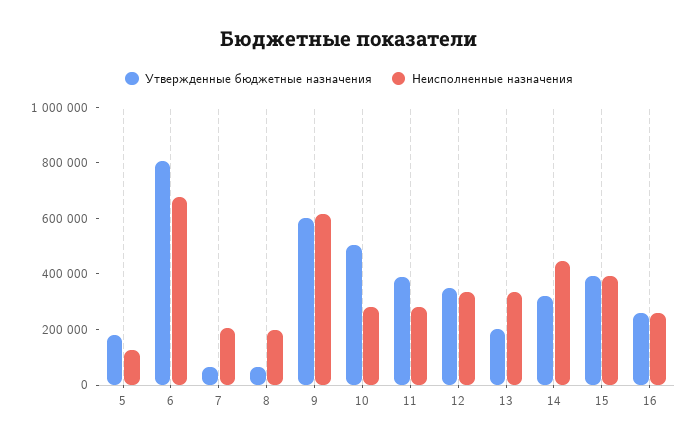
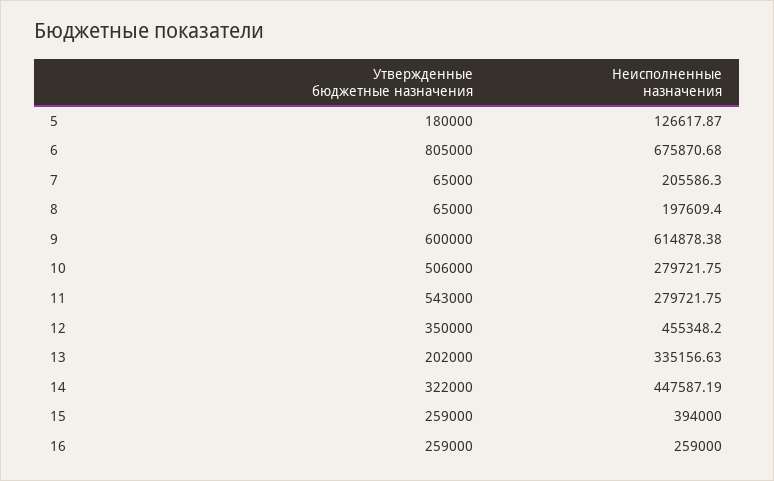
  {
    "Утвержденные бюджетные назначения": {
      "5": 180000,
      "6": 805000,
      "7": 65000,
      "8": 65000,
      "9": 600000,
      "10": 506000,
-     "11": 400000,
+     "11": 543000,
      "12": 350000,
      "13": 202000,
      "14": 322000,
-     "15": 400000,
+     "15": 259000,
      "16": 259000
    },
    "Неисполненные назначения": {
      "5": 126617.87,
      "6": 675870.68,
      "7": 205586.3,
      "8": 197609.4,
      "9": 614878.38,
      "10": 279721.75,
      "11": 279721.75,
-     "12": 350000,
+     "12": 455348.2,
      "13": 335156.63,
      "14": 447587.19,
      "15": 394000,
      "16": 259000
    }
  }

